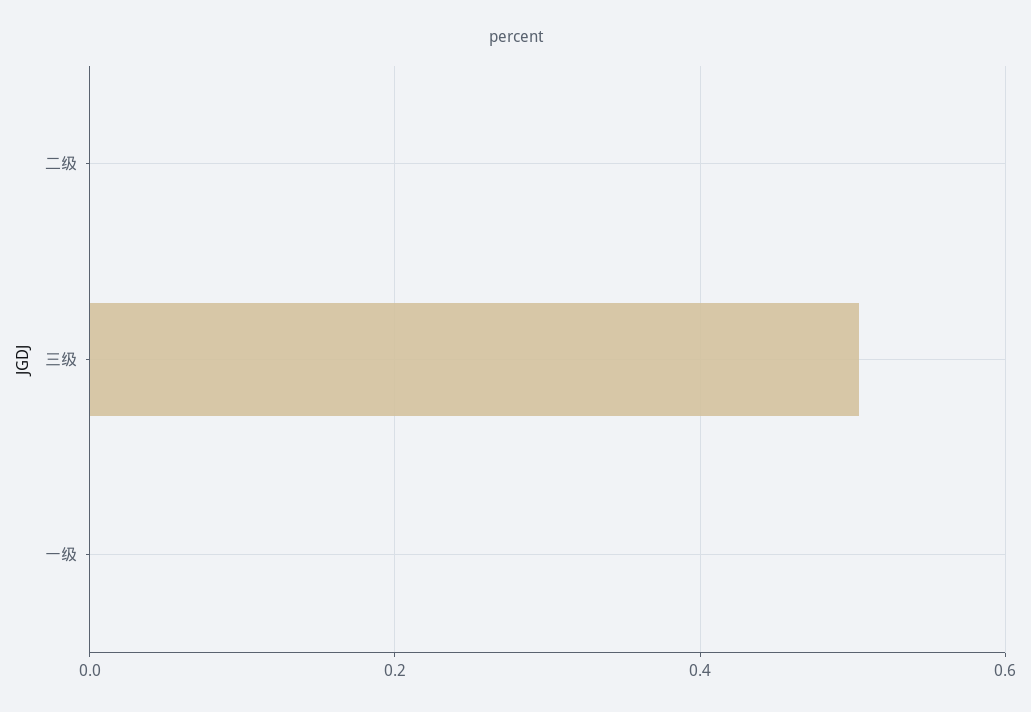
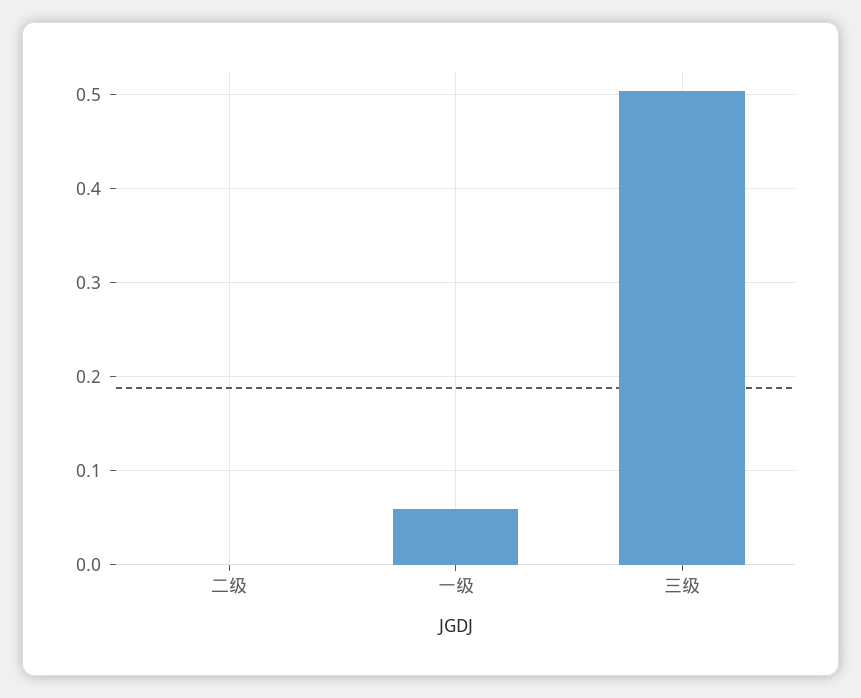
  {
    "二级": 0,
    "三级": 0.5,
-   "一级": 0
+   "一级": 0.06
  }

